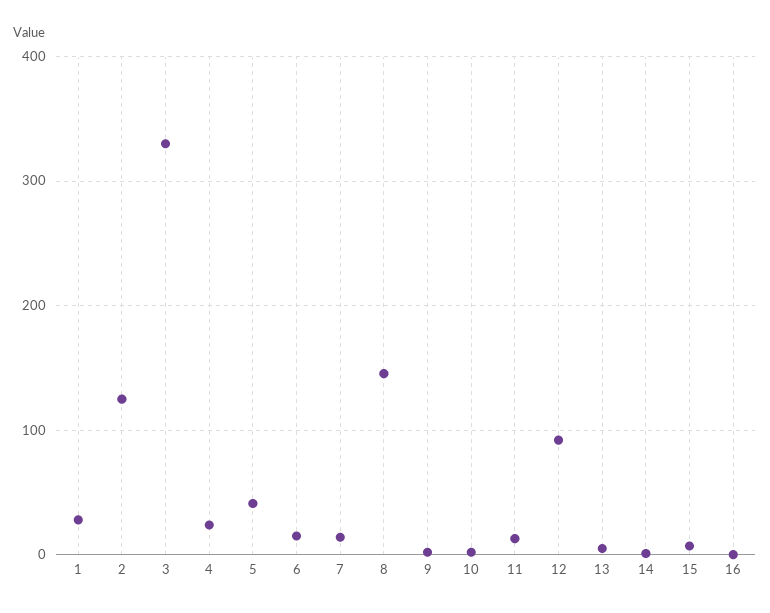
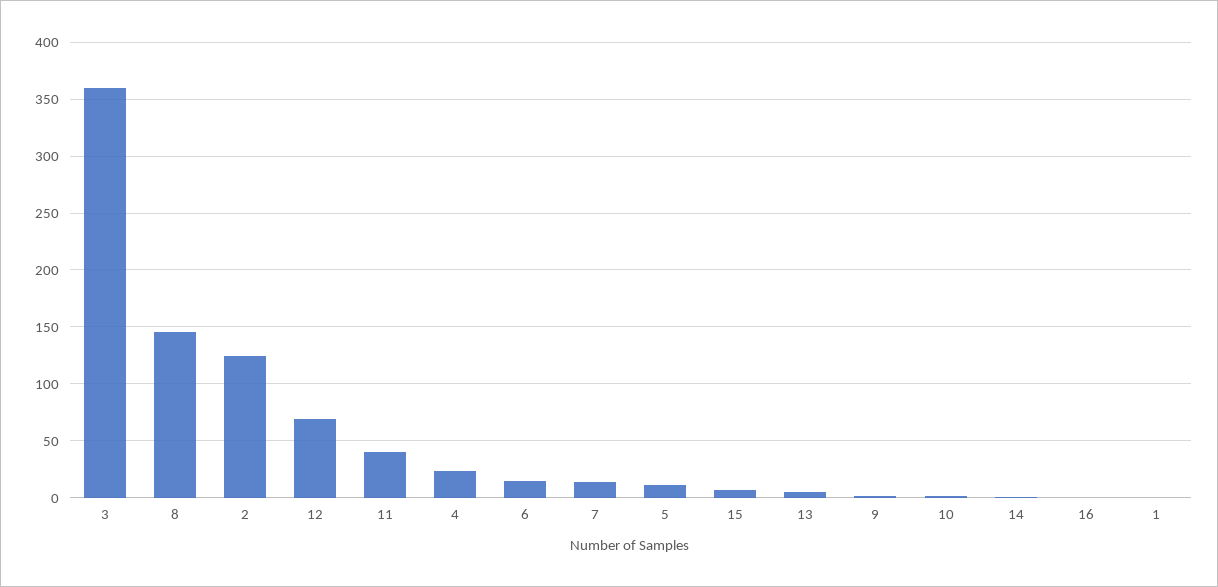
  {
-   "1": 30,
+   "1": 0,
    "2": 120,
-   "3": 330,
+   "3": 360,
    "4": 20,
-   "5": 40,
+   "5": 10,
    "6": 20,
    "7": 10,
    "8": 150,
    "9": 0,
    "10": 0,
-   "11": 10,
+   "11": 40,
-   "12": 90,
+   "12": 70,
    "13": 10,
    "14": 0,
    "15": 10,
    "16": 0
  }

